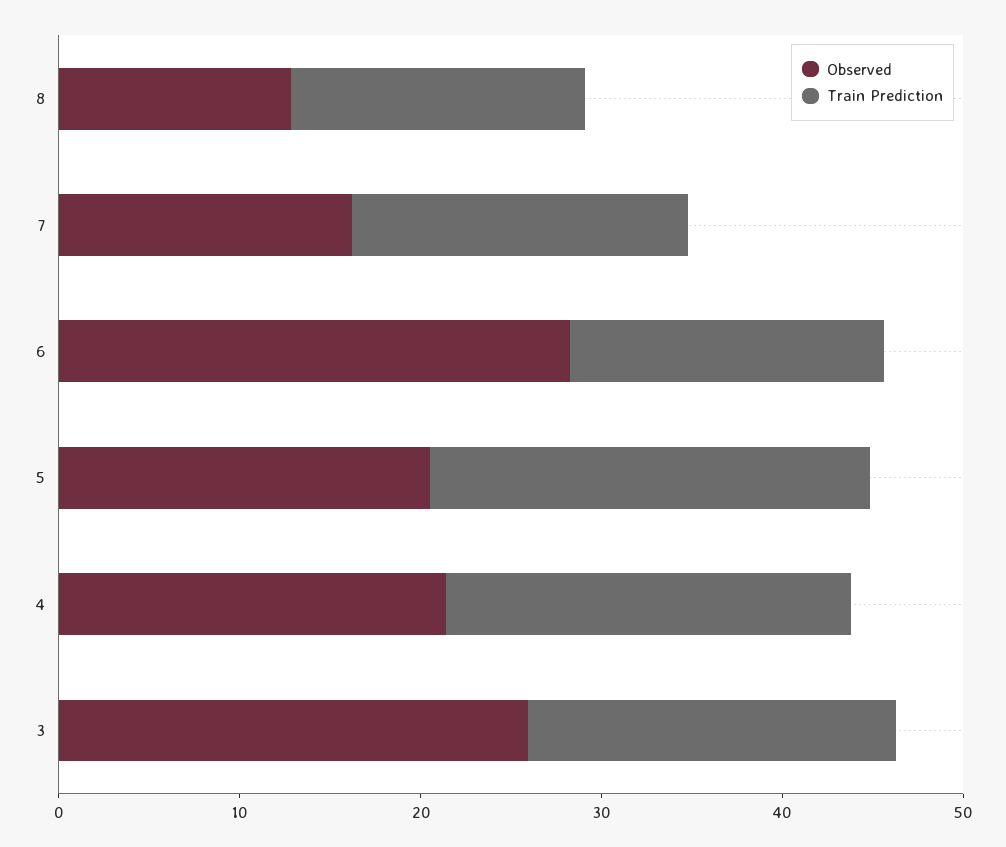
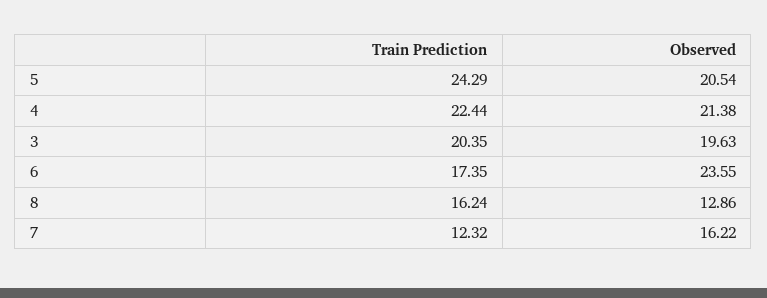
  {
    "Observed": {
      "8": 12.86,
      "7": 16.22,
-     "6": 28,
+     "6": 23.55,
      "5": 20.54,
      "4": 21.38,
-     "3": 26
+     "3": 19.63
    },
    "Train Prediction": {
      "8": 16.24,
-     "7": 18,
+     "7": 12.32,
      "6": 17.35,
      "5": 24.29,
      "4": 22.44,
      "3": 20.35
    }
  }

